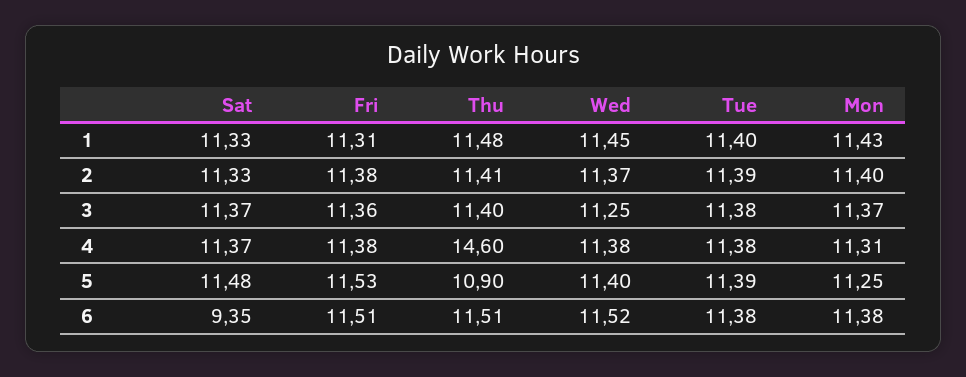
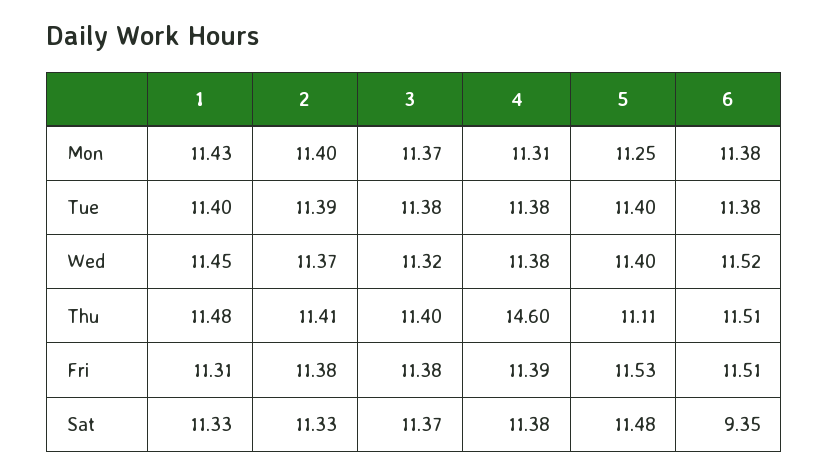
  {
    "Sat": {
      "1": 11.33,
      "2": 11.33,
      "3": 11.37,
-     "4": 11.37,
+     "4": 11.38,
      "5": 11.48,
      "6": 9.35
    },
    "Fri": {
      "1": 11.31,
      "2": 11.38,
-     "3": 11.36,
+     "3": 11.38,
-     "4": 11.38,
+     "4": 11.39,
      "5": 11.53,
      "6": 11.51
    },
    "Thu": {
      "1": 11.48,
      "2": 11.41,
      "3": 11.4,
      "4": 14.6,
-     "5": 10.9,
+     "5": 11.11,
      "6": 11.51
    },
    "Wed": {
      "1": 11.45,
      "2": 11.37,
-     "3": 11.25,
+     "3": 11.32,
      "4": 11.38,
      "5": 11.4,
      "6": 11.52
    },
    "Tue": {
      "1": 11.4,
      "2": 11.39,
      "3": 11.38,
      "4": 11.38,
-     "5": 11.39,
+     "5": 11.4,
      "6": 11.38
    },
    "Mon": {
      "1": 11.43,
      "2": 11.4,
      "3": 11.37,
      "4": 11.31,
      "5": 11.25,
      "6": 11.38
    }
  }

